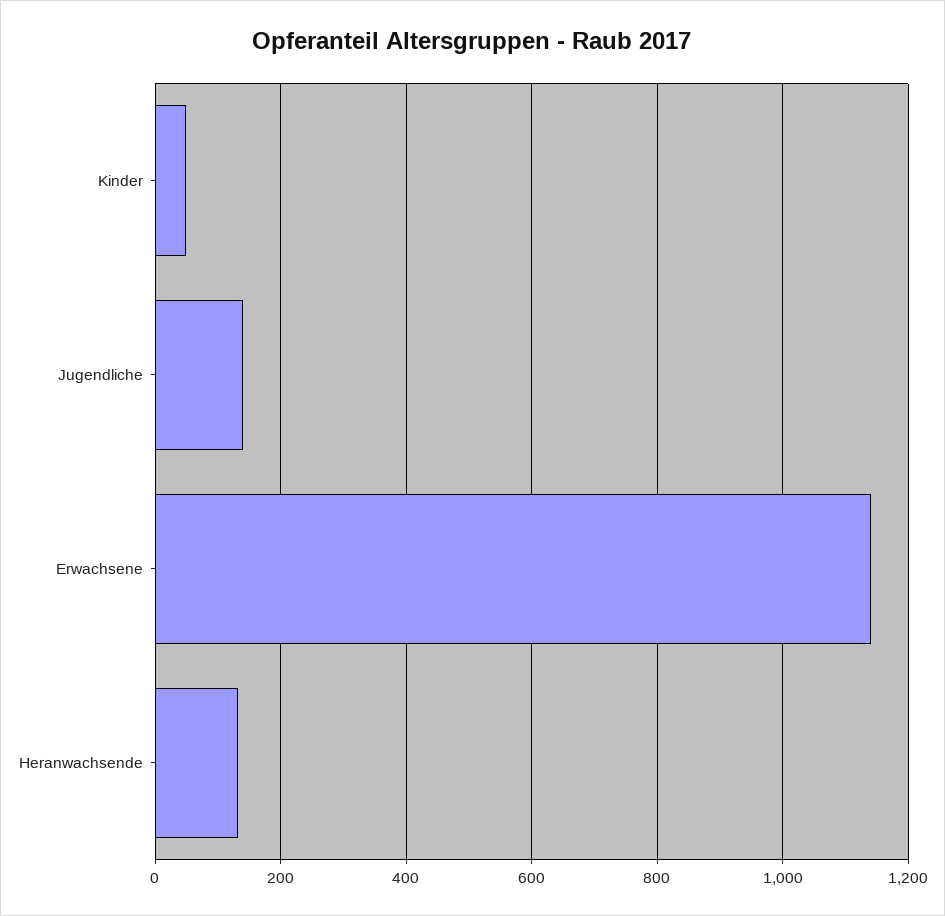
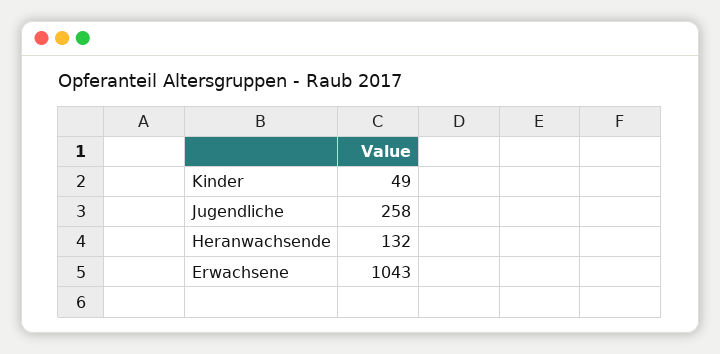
  {
    "Kinder": 49,
-   "Jugendliche": 140,
+   "Jugendliche": 258,
-   "Erwachsene": 1140,
+   "Erwachsene": 1043,
    "Heranwachsende": 132
  }

